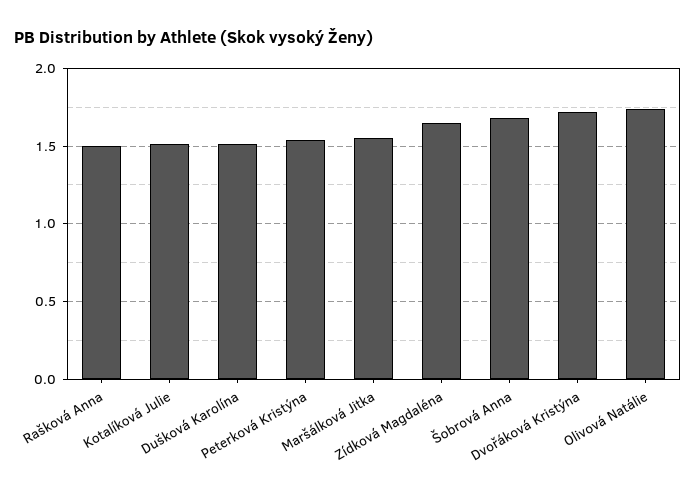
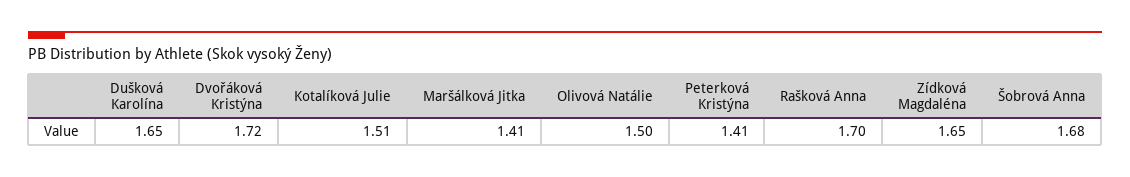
  {
-   "Rašková Anna": 1.5,
+   "Rašková Anna": 1.7,
    "Kotalíková Julie": 1.51,
-   "Dušková Karolína": 1.5,
+   "Dušková Karolína": 1.65,
-   "Peterková Kristýna": 1.55,
+   "Peterková Kristýna": 1.41,
-   "Maršálková Jitka": 1.55,
+   "Maršálková Jitka": 1.41,
    "Zídková Magdaléna": 1.65,
    "Šobrová Anna": 1.68,
    "Dvořáková Kristýna": 1.72,
-   "Olivová Natálie": 1.75
+   "Olivová Natálie": 1.5
  }

